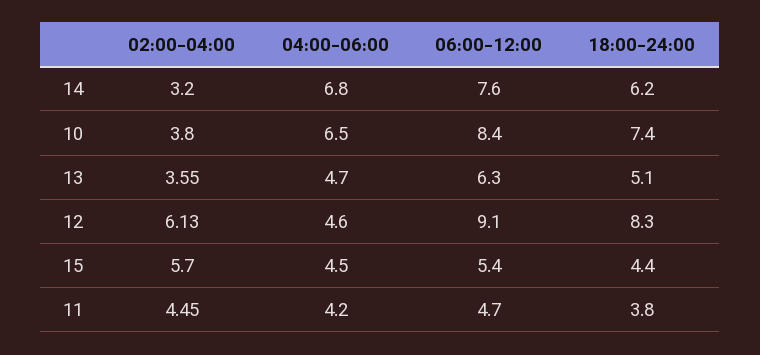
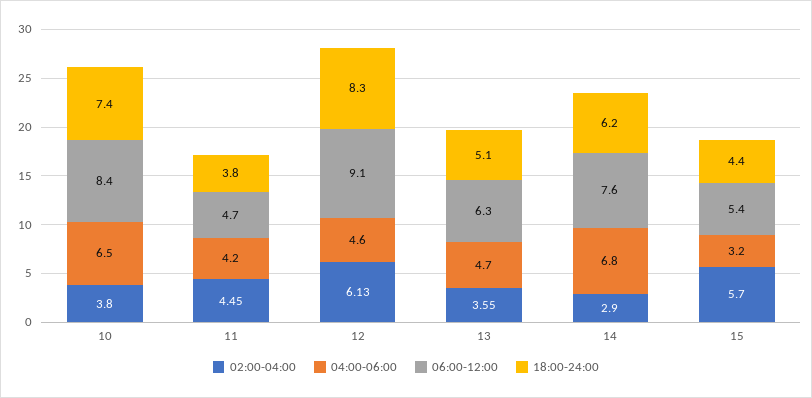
  {
    "02:00-04:00": {
-     "14": 3.2,
+     "14": 2.9,
      "10": 3.8,
      "13": 3.55,
      "12": 6.13,
      "15": 5.7,
      "11": 4.45
    },
    "04:00-06:00": {
      "14": 6.8,
      "10": 6.5,
      "13": 4.7,
      "12": 4.6,
-     "15": 4.5,
+     "15": 3.2,
      "11": 4.2
    },
    "06:00-12:00": {
      "14": 7.6,
      "10": 8.4,
      "13": 6.3,
      "12": 9.1,
      "15": 5.4,
      "11": 4.7
    },
    "18:00-24:00": {
      "14": 6.2,
      "10": 7.4,
      "13": 5.1,
      "12": 8.3,
      "15": 4.4,
      "11": 3.8
    }
  }

